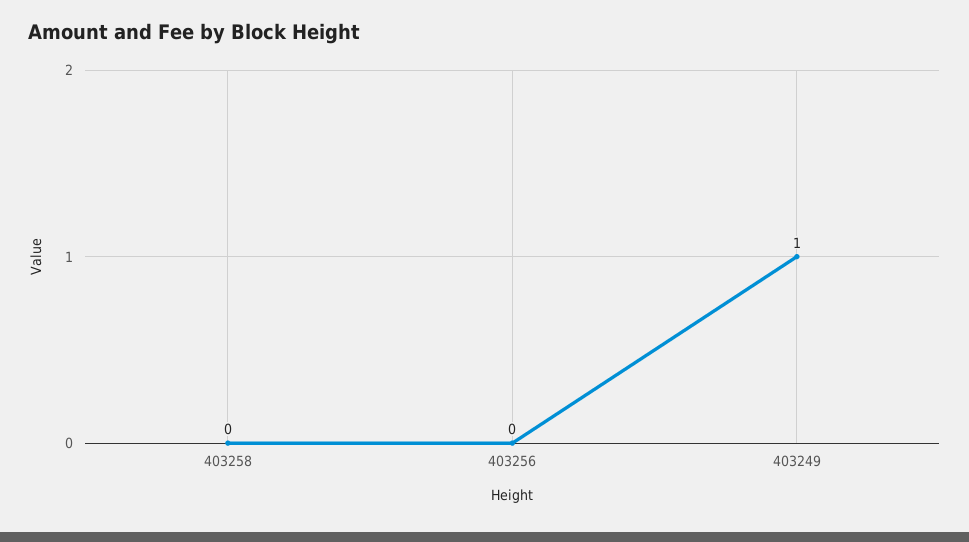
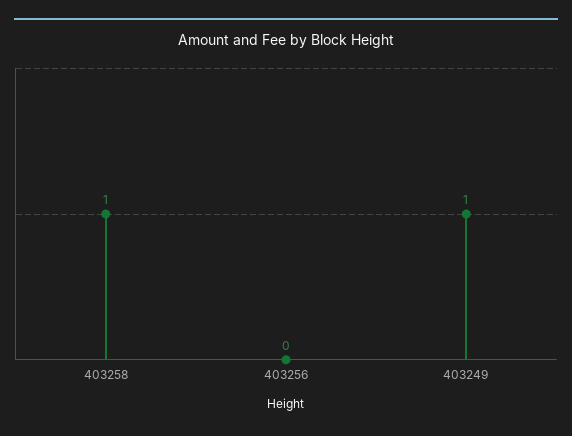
  {
-   "403258": 0,
+   "403258": 1,
    "403256": 0,
    "403249": 1
  }

